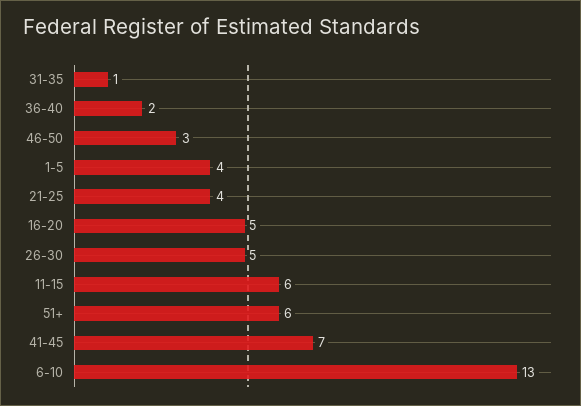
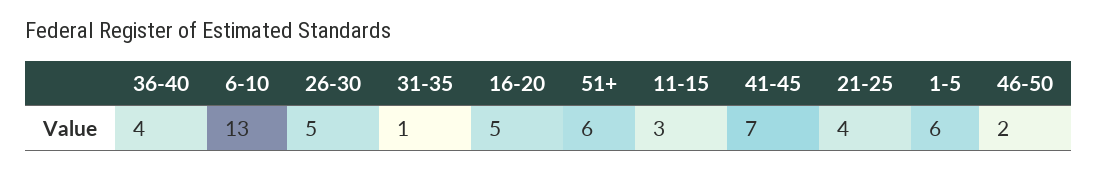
  {
    "31-35": 1,
-   "36-40": 2,
+   "36-40": 4,
-   "46-50": 3,
+   "46-50": 2,
-   "1-5": 4,
+   "1-5": 6,
    "21-25": 4,
    "16-20": 5,
    "26-30": 5,
-   "11-15": 6,
+   "11-15": 3,
    "51+": 6,
    "41-45": 7,
    "6-10": 13
  }

